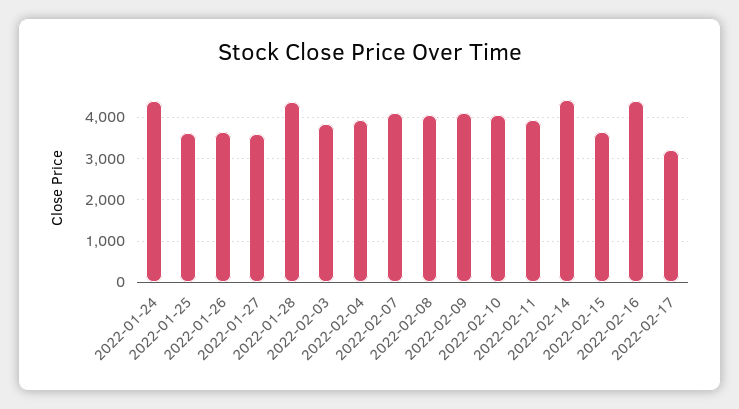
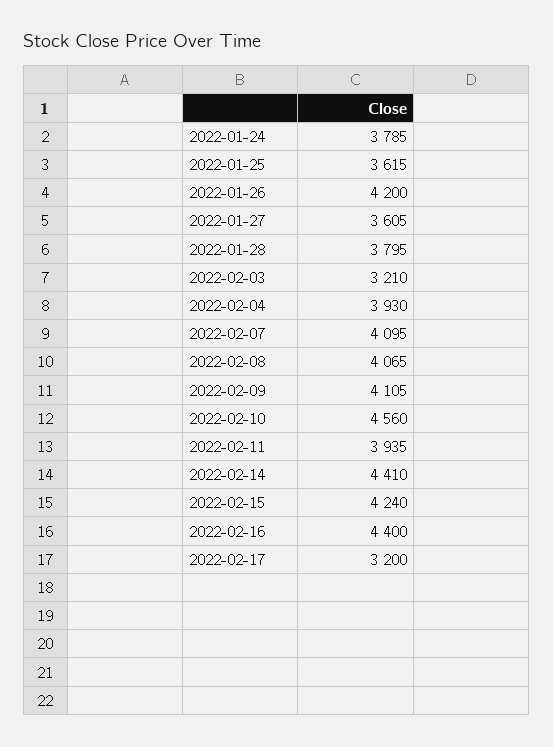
  {
-   "2022-01-24": 4400,
+   "2022-01-24": 3785,
    "2022-01-25": 3615,
-   "2022-01-26": 3600,
+   "2022-01-26": 4200,
    "2022-01-27": 3605,
-   "2022-01-28": 4400,
+   "2022-01-28": 3795,
-   "2022-02-03": 3800,
+   "2022-02-03": 3210,
    "2022-02-04": 3930,
    "2022-02-07": 4095,
    "2022-02-08": 4065,
    "2022-02-09": 4105,
-   "2022-02-10": 4000,
+   "2022-02-10": 4560,
    "2022-02-11": 3935,
    "2022-02-14": 4410,
-   "2022-02-15": 3600,
+   "2022-02-15": 4240,
    "2022-02-16": 4400,
    "2022-02-17": 3200
  }

